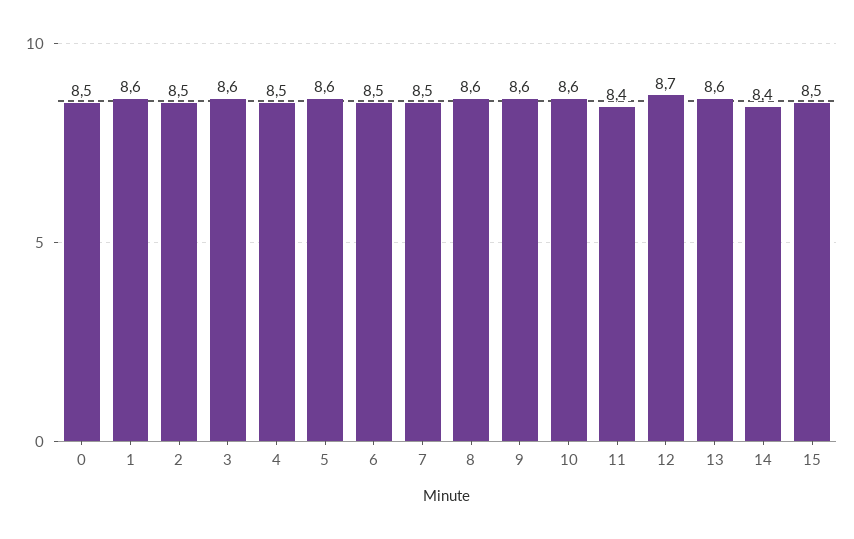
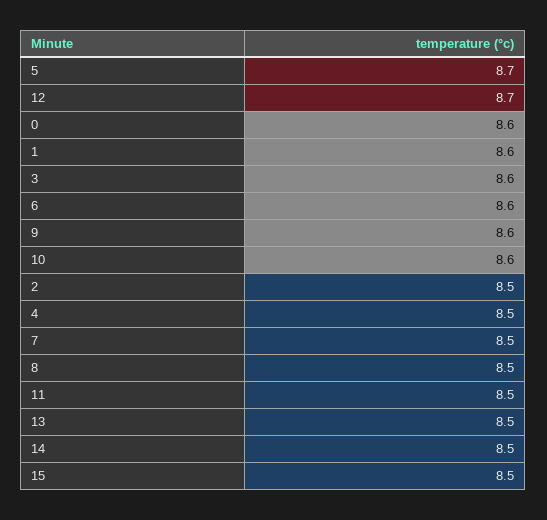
  {
-   "0": 8.5,
+   "0": 8.6,
    "1": 8.6,
    "2": 8.5,
    "3": 8.6,
    "4": 8.5,
-   "5": 8.6,
+   "5": 8.7,
-   "6": 8.5,
+   "6": 8.6,
    "7": 8.5,
-   "8": 8.6,
+   "8": 8.5,
    "9": 8.6,
    "10": 8.6,
-   "11": 8.4,
+   "11": 8.5,
    "12": 8.7,
-   "13": 8.6,
+   "13": 8.5,
-   "14": 8.4,
+   "14": 8.5,
    "15": 8.5
  }

